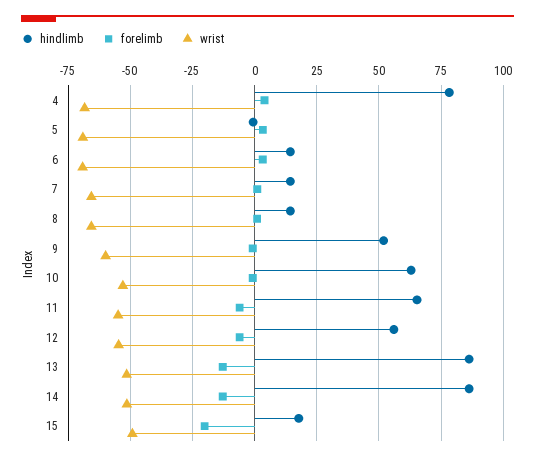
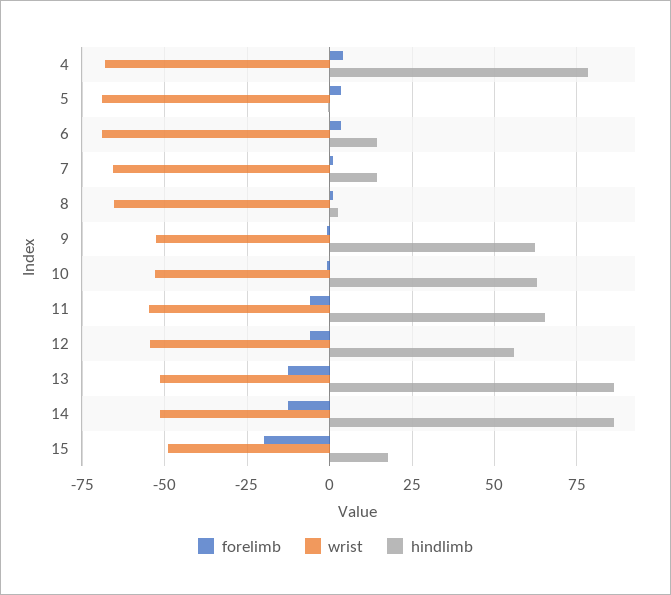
  {
    "hindlimb": {
      "4": 77.5,
      "5": 0,
      "6": 15,
      "7": 15,
-     "8": 15,
+     "8": 2.5,
-     "9": 52.5,
+     "9": 62.5,
      "10": 62.5,
      "11": 65,
      "12": 55,
      "13": 87.5,
      "14": 87.5,
      "15": 17.5
    },
    "forelimb": {
      "4": 5,
      "5": 2.5,
      "6": 2.5,
      "7": 0,
      "8": 0,
      "9": 0,
      "10": 0,
      "11": -5,
      "12": -5,
      "13": -12.5,
      "14": -12.5,
      "15": -20
    },
    "wrist": {
      "4": -67.5,
      "5": -70,
      "6": -70,
      "7": -65,
      "8": -65,
-     "9": -60,
+     "9": -52.5,
      "10": -52.5,
      "11": -55,
      "12": -55,
      "13": -52.5,
      "14": -52.5,
      "15": -50
    }
  }

